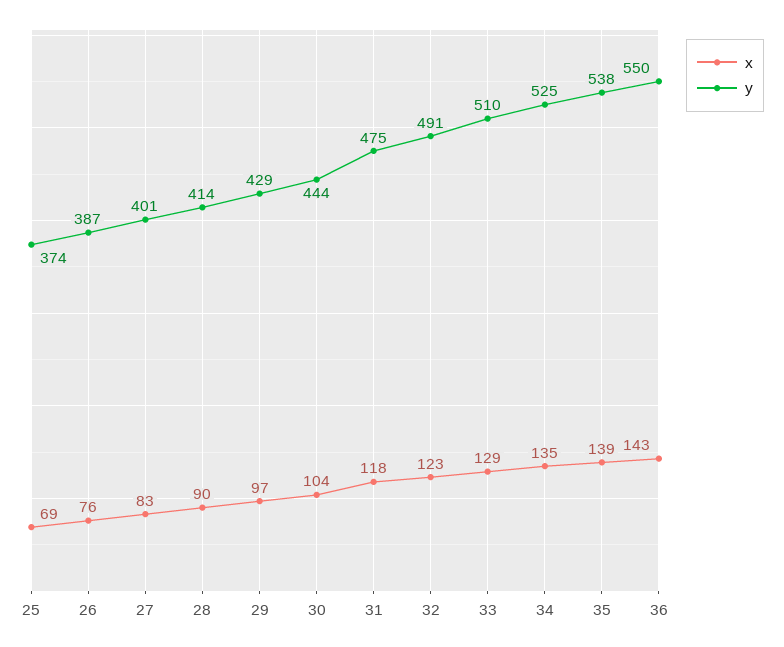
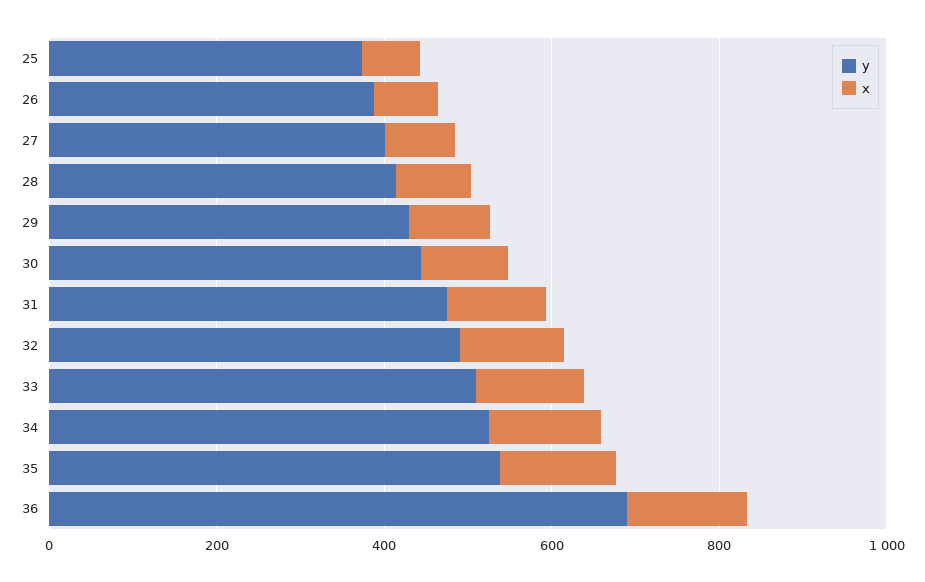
  {
    "x": {
      "25": 69,
      "26": 76,
      "27": 83,
      "28": 90,
      "29": 97,
      "30": 104,
      "31": 118,
      "32": 123,
      "33": 129,
      "34": 135,
      "35": 139,
      "36": 143
    },
    "y": {
      "25": 374,
      "26": 387,
      "27": 401,
      "28": 414,
      "29": 429,
      "30": 444,
      "31": 475,
      "32": 491,
      "33": 510,
      "34": 525,
      "35": 538,
-     "36": 550
+     "36": 700
    }
  }

